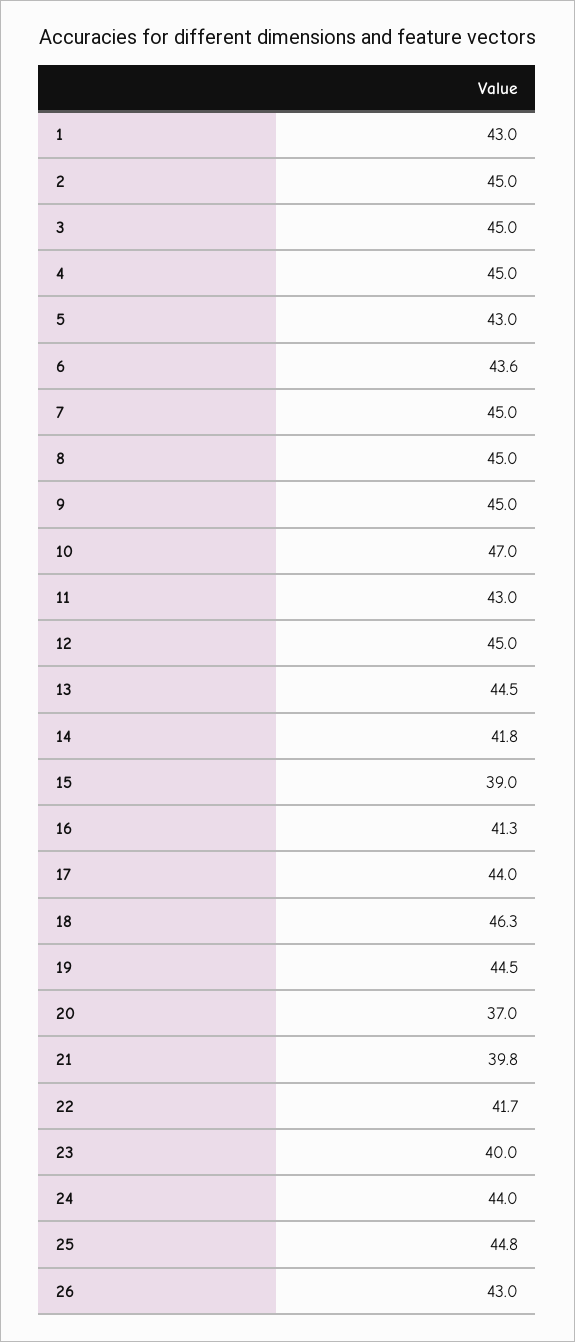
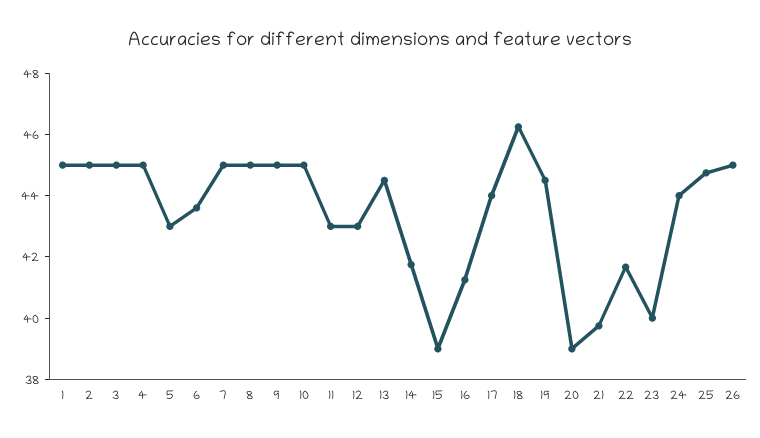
  {
-   "1": 43,
+   "1": 45,
    "2": 45,
    "3": 45,
    "4": 45,
    "5": 43,
    "6": 43.6,
    "7": 45,
    "8": 45,
    "9": 45,
-   "10": 47,
+   "10": 45,
    "11": 43,
-   "12": 45,
+   "12": 43,
    "13": 44.5,
    "14": 41.8,
    "15": 39,
    "16": 41.3,
    "17": 44,
    "18": 46.3,
    "19": 44.5,
-   "20": 37,
+   "20": 39,
    "21": 39.8,
    "22": 41.7,
    "23": 40,
    "24": 44,
    "25": 44.8,
-   "26": 43
+   "26": 45
  }

